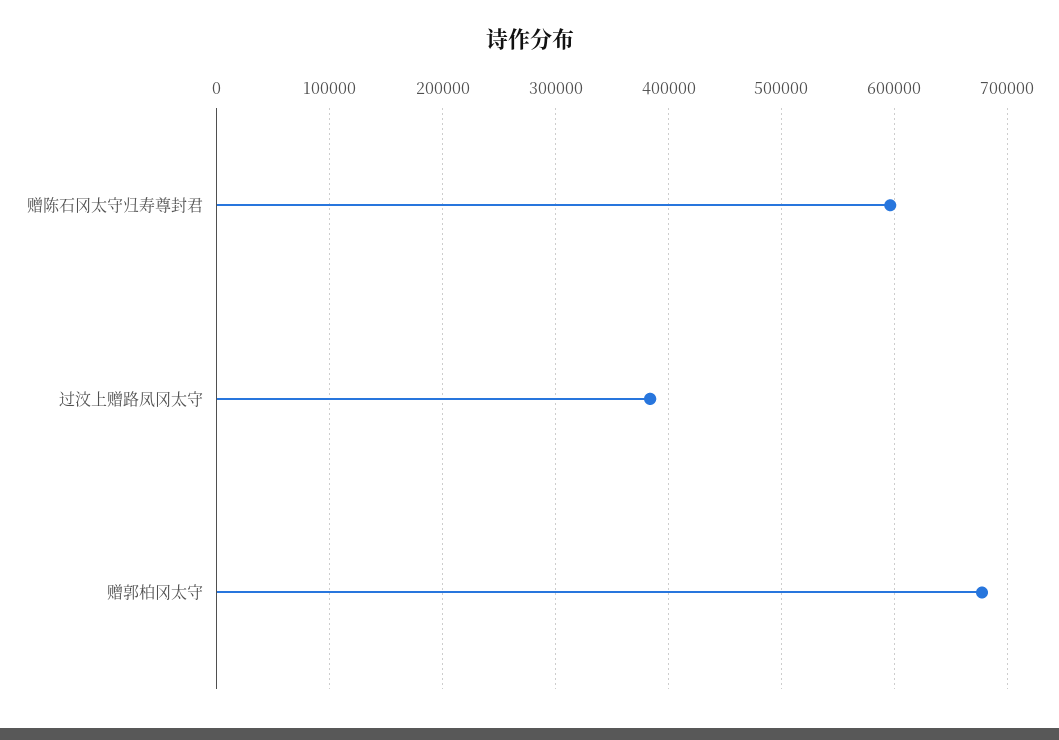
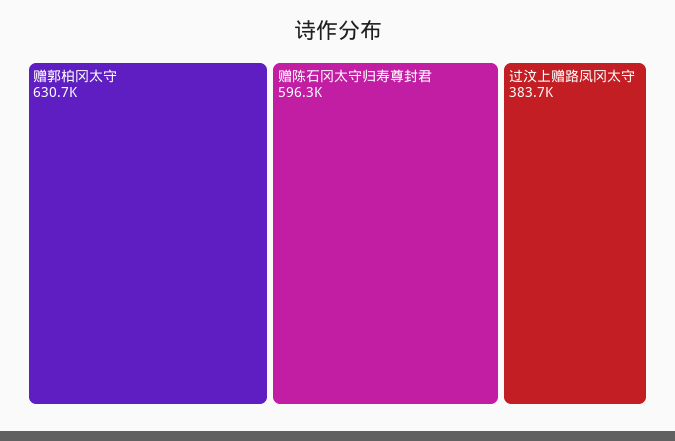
  {
    "赠陈石冈太守归寿尊封君": 596300,
    "过汶上赠路凤冈太守": 383700,
-   "赠郭柏冈太守": 680000
+   "赠郭柏冈太守": 630700
  }

